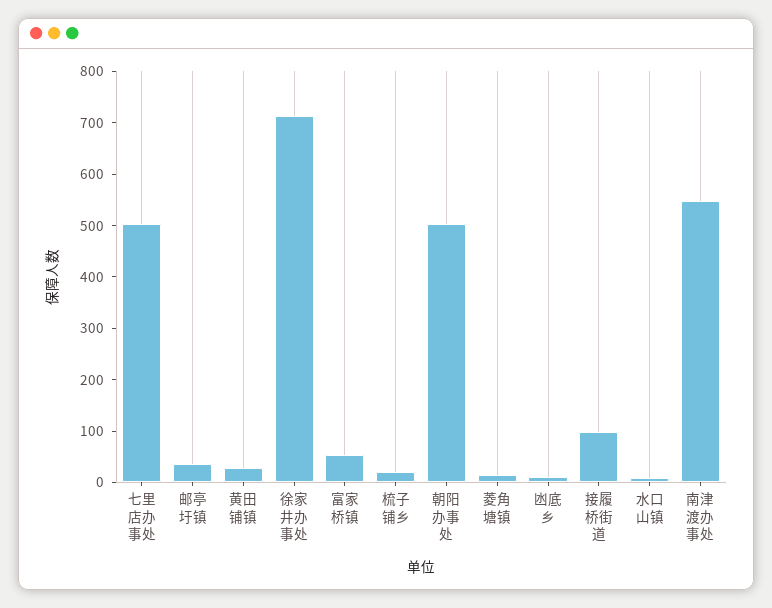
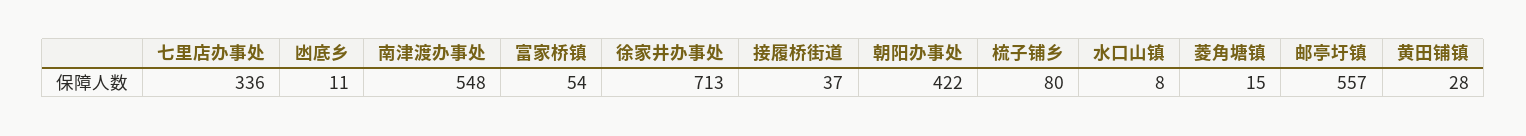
  {
-   "七里店办事处": 500,
+   "七里店办事处": 336,
-   "邮亭圩镇": 40,
+   "邮亭圩镇": 557,
    "黄田铺镇": 28,
    "徐家井办事处": 713,
    "富家桥镇": 54,
-   "梳子铺乡": 20,
+   "梳子铺乡": 80,
-   "朝阳办事处": 500,
+   "朝阳办事处": 422,
    "菱角塘镇": 15,
    "凼底乡": 11,
-   "接履桥街道": 100,
+   "接履桥街道": 37,
    "水口山镇": 8,
    "南津渡办事处": 548
  }

